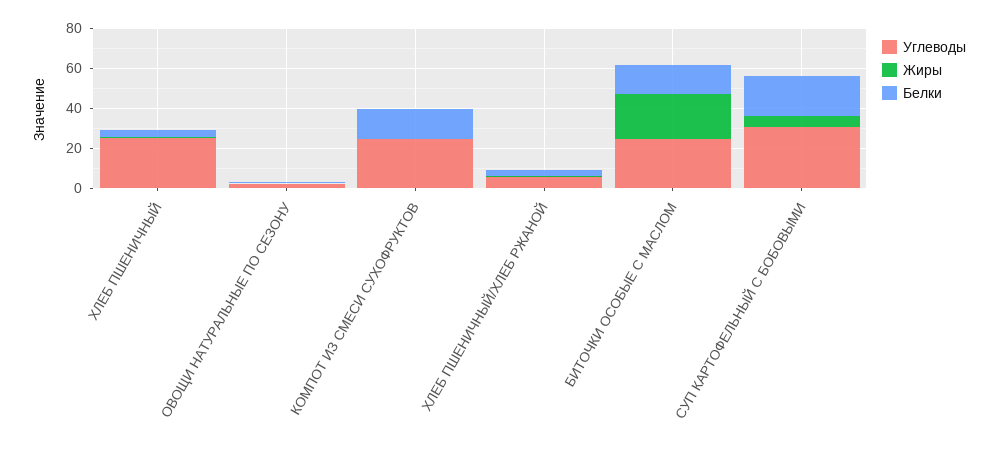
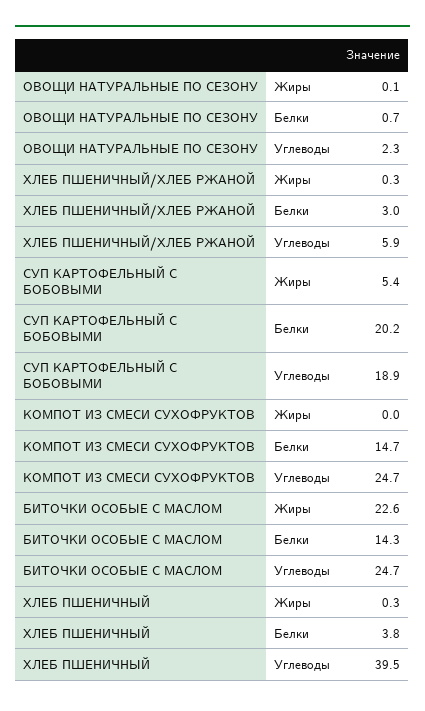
  {
    "Углеводы": {
-     "ХЛЕБ ПШЕНИЧНЫЙ": 25,
+     "ХЛЕБ ПШЕНИЧНЫЙ": 39.5,
      "ОВОЩИ НАТУРАЛЬНЫЕ ПО СЕЗОНУ": 2.3,
      "КОМПОТ ИЗ СМЕСИ СУХОФРУКТОВ": 24.7,
      "ХЛЕБ ПШЕНИЧНЫЙ/ХЛЕБ РЖАНОЙ": 5.9,
      "БИТОЧКИ ОСОБЫЕ С МАСЛОМ": 24.7,
-     "СУП КАРТОФЕЛЬНЫЙ С БОБОВЫМИ": 30
+     "СУП КАРТОФЕЛЬНЫЙ С БОБОВЫМИ": 18.9
    },
    "Жиры": {
      "ХЛЕБ ПШЕНИЧНЫЙ": 0.3,
      "ОВОЩИ НАТУРАЛЬНЫЕ ПО СЕЗОНУ": 0.1,
      "КОМПОТ ИЗ СМЕСИ СУХОФРУКТОВ": 0,
      "ХЛЕБ ПШЕНИЧНЫЙ/ХЛЕБ РЖАНОЙ": 0.3,
      "БИТОЧКИ ОСОБЫЕ С МАСЛОМ": 22.6,
      "СУП КАРТОФЕЛЬНЫЙ С БОБОВЫМИ": 5.4
    },
    "Белки": {
      "ХЛЕБ ПШЕНИЧНЫЙ": 3.8,
      "ОВОЩИ НАТУРАЛЬНЫЕ ПО СЕЗОНУ": 0.7,
      "КОМПОТ ИЗ СМЕСИ СУХОФРУКТОВ": 14.7,
      "ХЛЕБ ПШЕНИЧНЫЙ/ХЛЕБ РЖАНОЙ": 3,
      "БИТОЧКИ ОСОБЫЕ С МАСЛОМ": 14.3,
      "СУП КАРТОФЕЛЬНЫЙ С БОБОВЫМИ": 20.2
    }
  }

